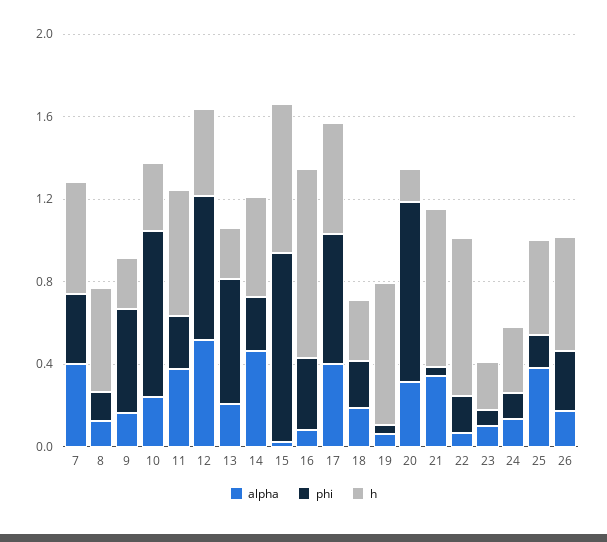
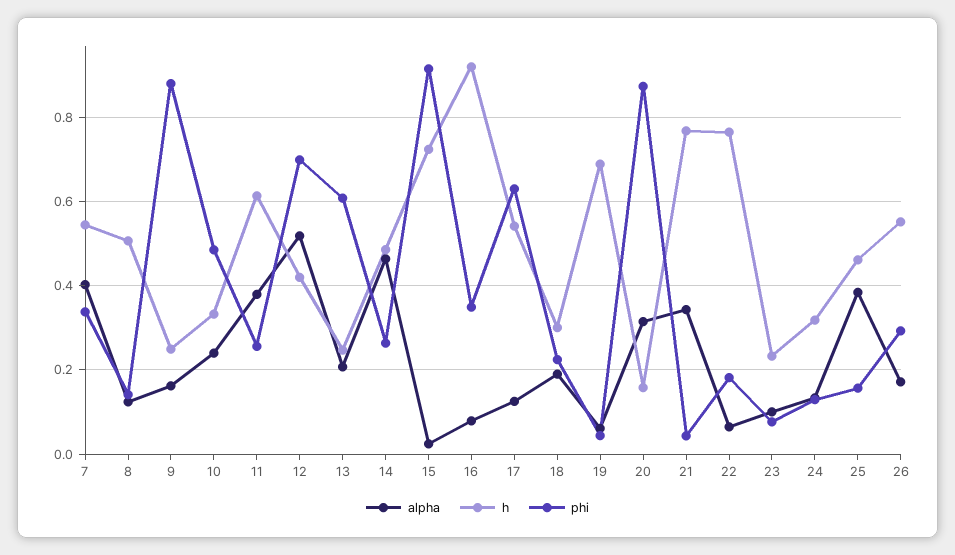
  {
    "alpha": {
      "7": 0.4,
      "8": 0.12,
      "9": 0.16,
      "10": 0.24,
      "11": 0.38,
      "12": 0.52,
      "13": 0.2,
      "14": 0.46,
      "15": 0.02,
      "16": 0.08,
-     "17": 0.4,
+     "17": 0.12,
      "18": 0.18,
      "19": 0.06,
      "20": 0.32,
      "21": 0.34,
      "22": 0.06,
      "23": 0.1,
      "24": 0.14,
      "25": 0.38,
      "26": 0.18
    },
    "phi": {
      "7": 0.34,
      "8": 0.14,
-     "9": 0.5,
+     "9": 0.88,
-     "10": 0.8,
+     "10": 0.48,
      "11": 0.26,
      "12": 0.7,
      "13": 0.6,
      "14": 0.26,
      "15": 0.92,
      "16": 0.34,
      "17": 0.62,
      "18": 0.22,
      "19": 0.04,
      "20": 0.88,
      "21": 0.04,
      "22": 0.18,
      "23": 0.08,
      "24": 0.12,
      "25": 0.16,
      "26": 0.3
    },
    "h": {
      "7": 0.54,
      "8": 0.5,
      "9": 0.24,
      "10": 0.34,
      "11": 0.62,
      "12": 0.42,
      "13": 0.24,
      "14": 0.48,
      "15": 0.72,
      "16": 0.92,
      "17": 0.54,
      "18": 0.3,
      "19": 0.68,
      "20": 0.16,
      "21": 0.76,
      "22": 0.76,
      "23": 0.24,
      "24": 0.32,
      "25": 0.46,
      "26": 0.56
    }
  }

